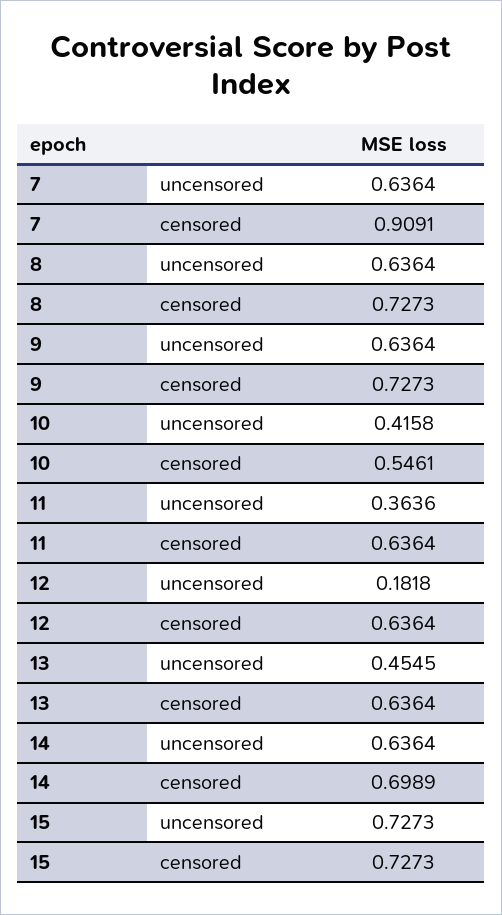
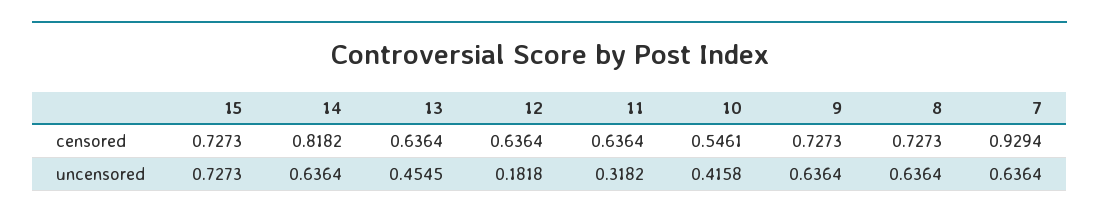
  {
    "7": {
      "uncensored": 0.6364,
-     "censored": 0.9091
+     "censored": 0.9294
    },
    "8": {
      "uncensored": 0.6364,
      "censored": 0.7273
    },
    "9": {
      "uncensored": 0.6364,
      "censored": 0.7273
    },
    "10": {
      "uncensored": 0.4158,
      "censored": 0.5461
    },
    "11": {
-     "uncensored": 0.3636,
+     "uncensored": 0.3182,
      "censored": 0.6364
    },
    "12": {
      "uncensored": 0.1818,
      "censored": 0.6364
    },
    "13": {
      "uncensored": 0.4545,
      "censored": 0.6364
    },
    "14": {
      "uncensored": 0.6364,
-     "censored": 0.6989
+     "censored": 0.8182
    },
    "15": {
      "uncensored": 0.7273,
      "censored": 0.7273
    }
  }

